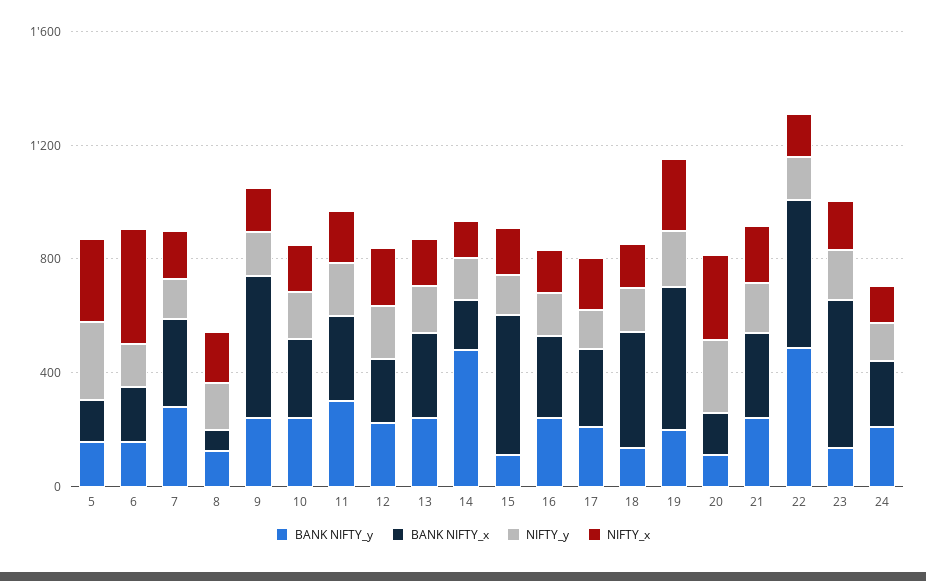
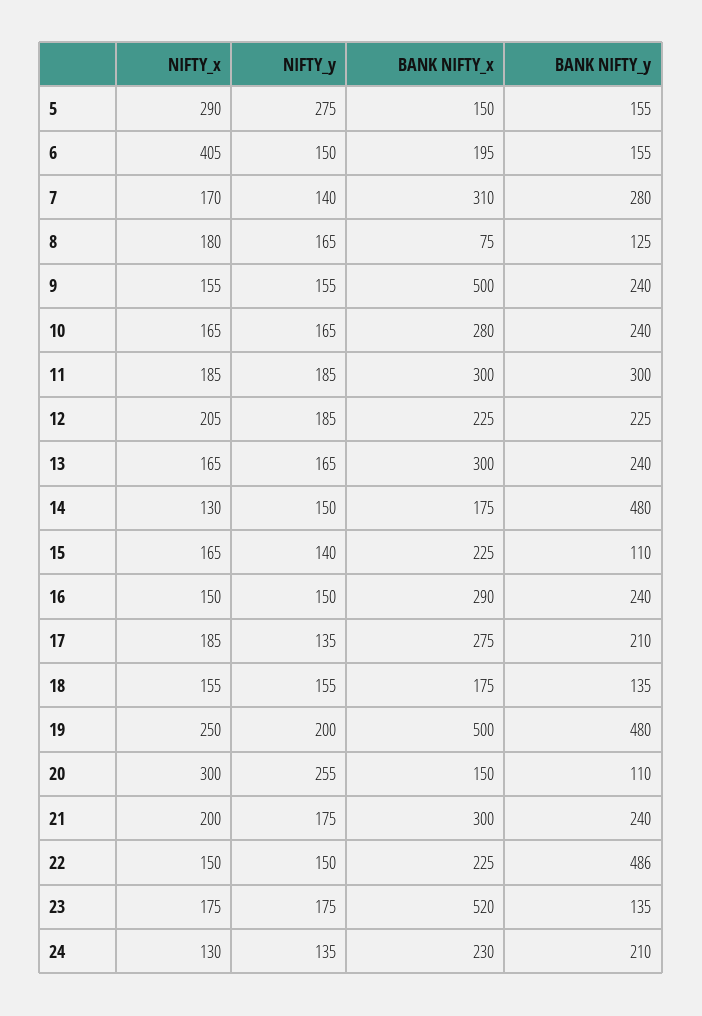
  {
    "BANK NIFTY_y": {
      "5": 155,
      "6": 155,
      "7": 280,
      "8": 125,
      "9": 240,
      "10": 240,
      "11": 300,
      "12": 225,
      "13": 240,
      "14": 480,
      "15": 110,
      "16": 240,
      "17": 210,
      "18": 135,
-     "19": 200,
+     "19": 480,
      "20": 110,
      "21": 240,
      "22": 486,
      "23": 135,
      "24": 210
    },
    "BANK NIFTY_x": {
      "5": 150,
      "6": 195,
      "7": 310,
      "8": 75,
      "9": 500,
      "10": 280,
      "11": 300,
      "12": 225,
      "13": 300,
      "14": 175,
-     "15": 500,
+     "15": 225,
      "16": 290,
      "17": 275,
-     "18": 400,
+     "18": 175,
      "19": 500,
      "20": 150,
      "21": 300,
-     "22": 500,
+     "22": 225,
      "23": 520,
      "24": 230
    },
    "NIFTY_y": {
      "5": 275,
      "6": 150,
      "7": 140,
      "8": 165,
      "9": 155,
      "10": 165,
      "11": 185,
      "12": 185,
      "13": 165,
      "14": 150,
      "15": 140,
      "16": 150,
      "17": 135,
      "18": 155,
      "19": 200,
      "20": 255,
      "21": 175,
      "22": 150,
      "23": 175,
      "24": 135
    },
    "NIFTY_x": {
      "5": 290,
      "6": 405,
      "7": 170,
      "8": 180,
      "9": 155,
      "10": 165,
      "11": 185,
      "12": 205,
      "13": 165,
      "14": 130,
      "15": 165,
      "16": 150,
      "17": 185,
      "18": 155,
      "19": 250,
      "20": 300,
      "21": 200,
      "22": 150,
      "23": 175,
      "24": 130
    }
  }

